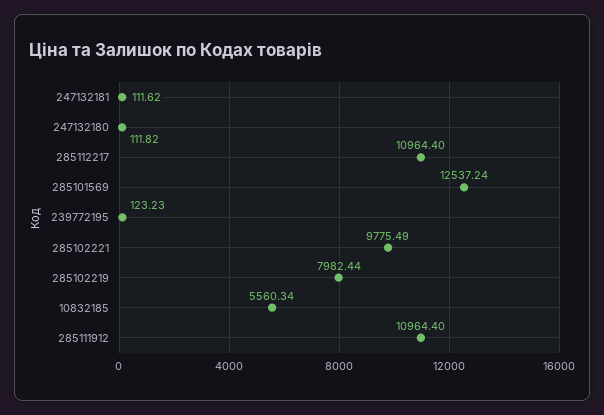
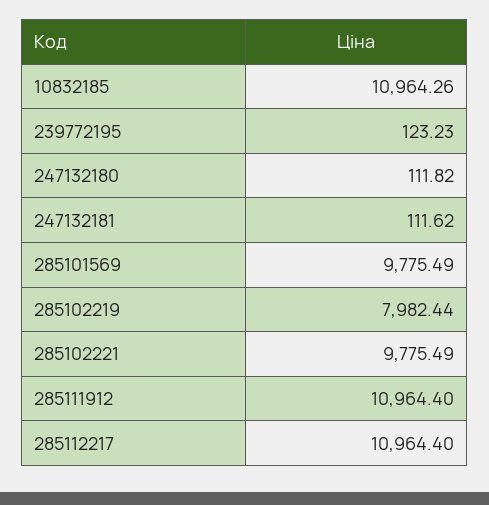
  {
    "247132181": 111.62,
    "247132180": 111.82,
    "285112217": 10964.4,
-   "285101569": 12537.24,
+   "285101569": 9775.49,
    "239772195": 123.23,
    "285102221": 9775.49,
    "285102219": 7982.44,
-   "10832185": 5560.34,
+   "10832185": 10964.26,
    "285111912": 10964.4
  }

